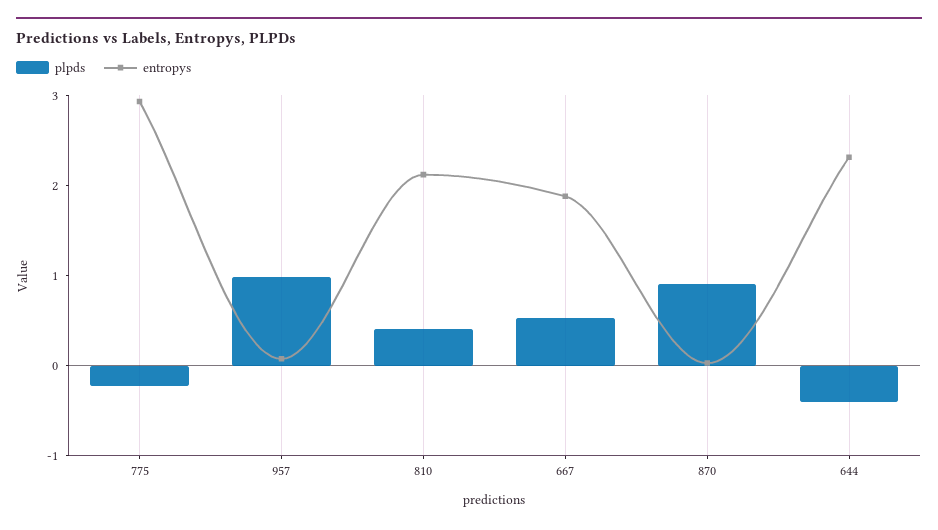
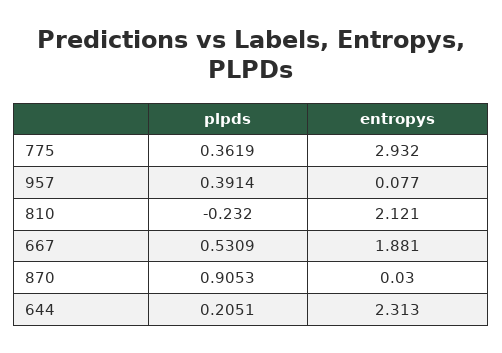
  {
    "plpds": {
-     "775": -0.2,
+     "775": 0.3619,
-     "957": 1,
+     "957": 0.3914,
-     "810": 0.4,
+     "810": -0.232,
      "667": 0.5309,
      "870": 0.9053,
-     "644": -0.4
+     "644": 0.2051
    },
    "entropys": {
      "775": 2.932,
      "957": 0.077,
      "810": 2.121,
      "667": 1.881,
      "870": 0.03,
      "644": 2.313
    }
  }

